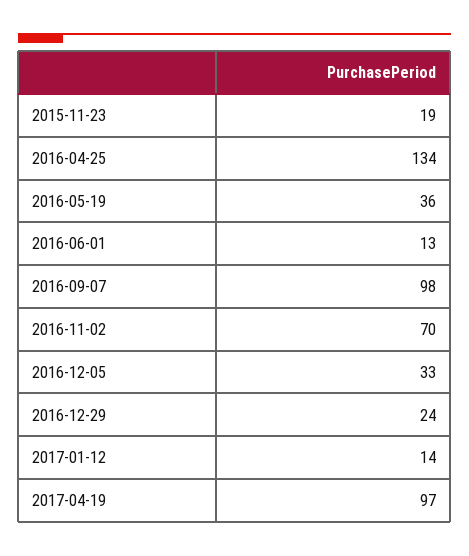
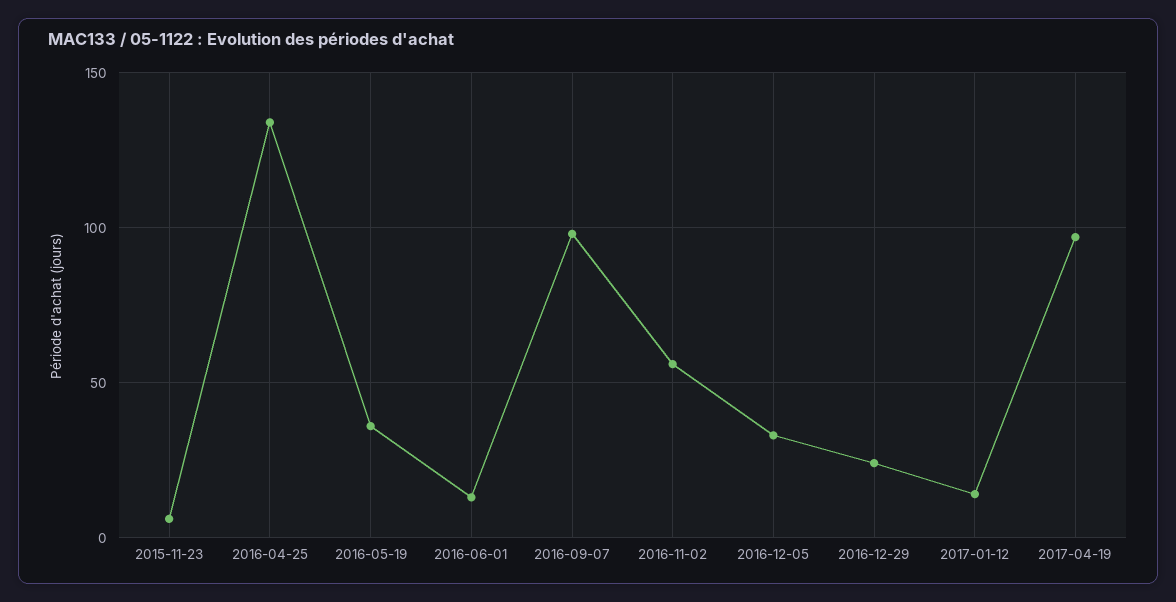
  {
-   "2015-11-23": 19,
+   "2015-11-23": 5,
    "2016-04-25": 134,
    "2016-05-19": 36,
    "2016-06-01": 13,
    "2016-09-07": 98,
-   "2016-11-02": 70,
+   "2016-11-02": 55,
    "2016-12-05": 33,
    "2016-12-29": 24,
    "2017-01-12": 14,
    "2017-04-19": 97
  }

